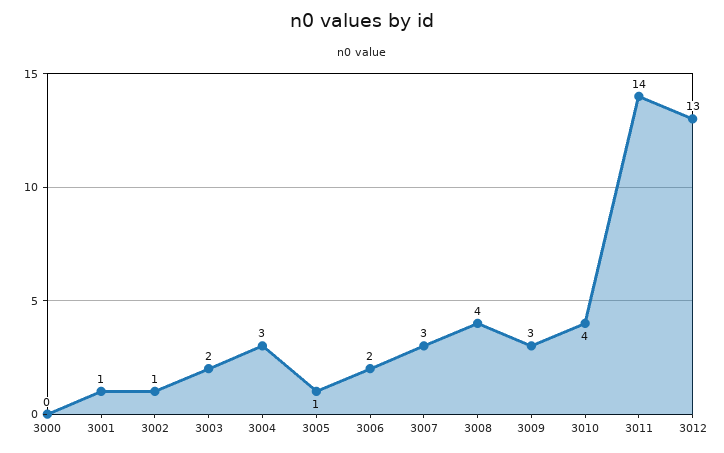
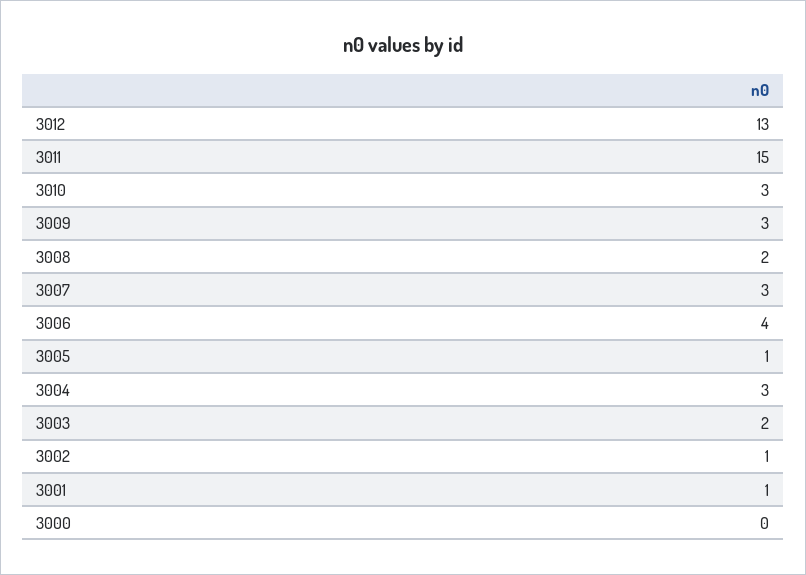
  {
    "3000": 0,
    "3001": 1,
    "3002": 1,
    "3003": 2,
    "3004": 3,
    "3005": 1,
-   "3006": 2,
+   "3006": 4,
    "3007": 3,
-   "3008": 4,
+   "3008": 2,
    "3009": 3,
-   "3010": 4,
+   "3010": 3,
-   "3011": 14,
+   "3011": 15,
    "3012": 13
  }

